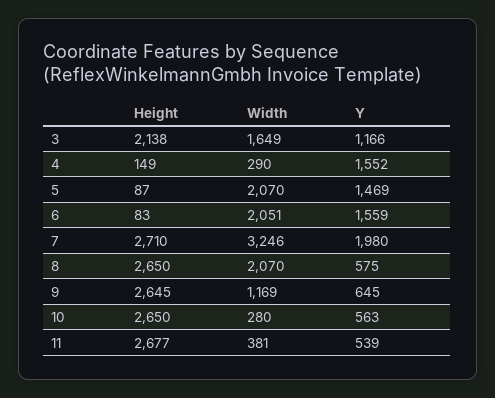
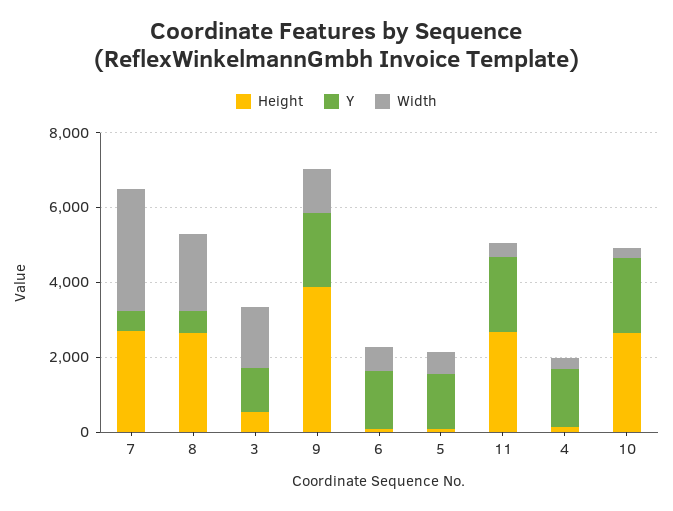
  {
    "Height": {
-     "3": 2138,
+     "3": 500,
      "4": 149,
      "5": 87,
      "6": 83,
      "7": 2710,
      "8": 2650,
-     "9": 2645,
+     "9": 4000,
      "10": 2650,
      "11": 2677
    },
    "Width": {
      "3": 1649,
      "4": 290,
-     "5": 2070,
+     "5": 500,
-     "6": 2051,
+     "6": 500,
      "7": 3246,
      "8": 2070,
      "9": 1169,
      "10": 280,
      "11": 381
    },
    "Y": {
      "3": 1166,
      "4": 1552,
      "5": 1469,
      "6": 1559,
-     "7": 1980,
+     "7": 500,
      "8": 575,
-     "9": 645,
+     "9": 2000,
-     "10": 563,
+     "10": 2000,
-     "11": 539
+     "11": 2000
    }
  }

